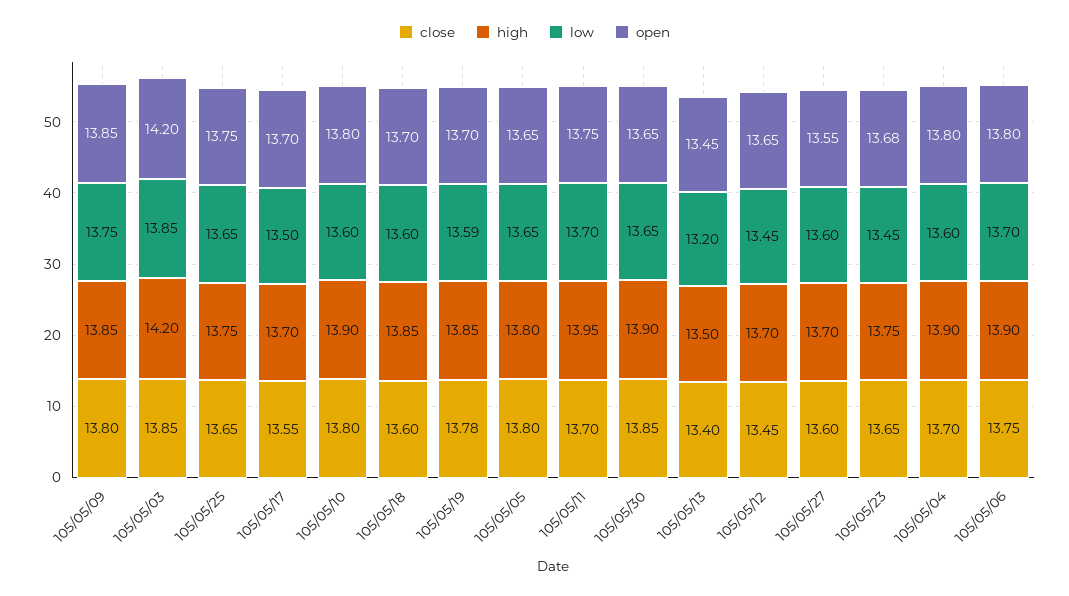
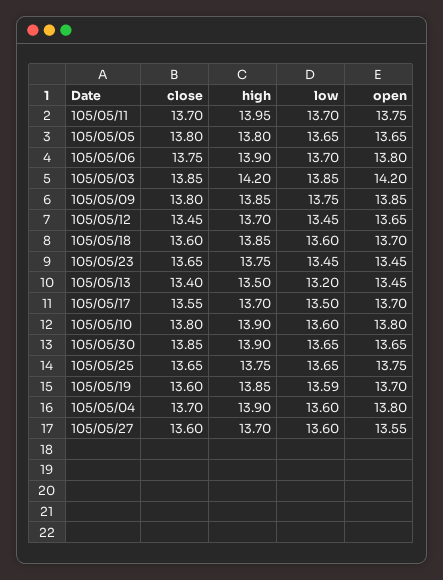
  {
    "close": {
      "105/05/09": 13.8,
      "105/05/03": 13.85,
      "105/05/25": 13.65,
      "105/05/17": 13.55,
      "105/05/10": 13.8,
      "105/05/18": 13.6,
-     "105/05/19": 13.78,
+     "105/05/19": 13.6,
      "105/05/05": 13.8,
      "105/05/11": 13.7,
      "105/05/30": 13.85,
      "105/05/13": 13.4,
      "105/05/12": 13.45,
      "105/05/27": 13.6,
      "105/05/23": 13.65,
      "105/05/04": 13.7,
      "105/05/06": 13.75
    },
    "high": {
      "105/05/09": 13.85,
      "105/05/03": 14.2,
      "105/05/25": 13.75,
      "105/05/17": 13.7,
      "105/05/10": 13.9,
      "105/05/18": 13.85,
      "105/05/19": 13.85,
      "105/05/05": 13.8,
      "105/05/11": 13.95,
      "105/05/30": 13.9,
      "105/05/13": 13.5,
      "105/05/12": 13.7,
      "105/05/27": 13.7,
      "105/05/23": 13.75,
      "105/05/04": 13.9,
      "105/05/06": 13.9
    },
    "low": {
      "105/05/09": 13.75,
      "105/05/03": 13.85,
      "105/05/25": 13.65,
      "105/05/17": 13.5,
      "105/05/10": 13.6,
      "105/05/18": 13.6,
      "105/05/19": 13.59,
      "105/05/05": 13.65,
      "105/05/11": 13.7,
      "105/05/30": 13.65,
      "105/05/13": 13.2,
      "105/05/12": 13.45,
      "105/05/27": 13.6,
      "105/05/23": 13.45,
      "105/05/04": 13.6,
      "105/05/06": 13.7
    },
    "open": {
      "105/05/09": 13.85,
      "105/05/03": 14.2,
      "105/05/25": 13.75,
      "105/05/17": 13.7,
      "105/05/10": 13.8,
      "105/05/18": 13.7,
      "105/05/19": 13.7,
      "105/05/05": 13.65,
      "105/05/11": 13.75,
      "105/05/30": 13.65,
      "105/05/13": 13.45,
      "105/05/12": 13.65,
      "105/05/27": 13.55,
-     "105/05/23": 13.68,
+     "105/05/23": 13.45,
      "105/05/04": 13.8,
      "105/05/06": 13.8
    }
  }

